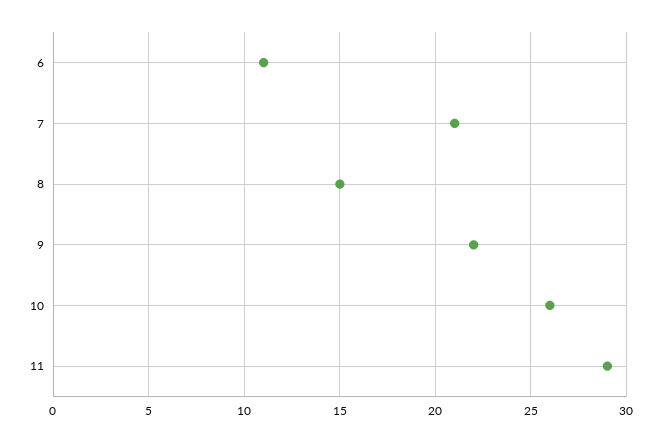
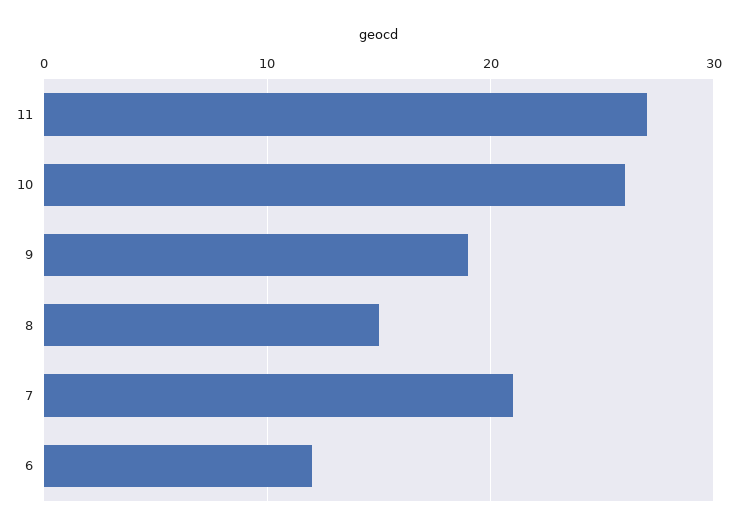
  {
-   "6": 11,
+   "6": 12,
    "7": 21,
    "8": 15,
-   "9": 22,
+   "9": 19,
    "10": 26,
-   "11": 29
+   "11": 27
  }

